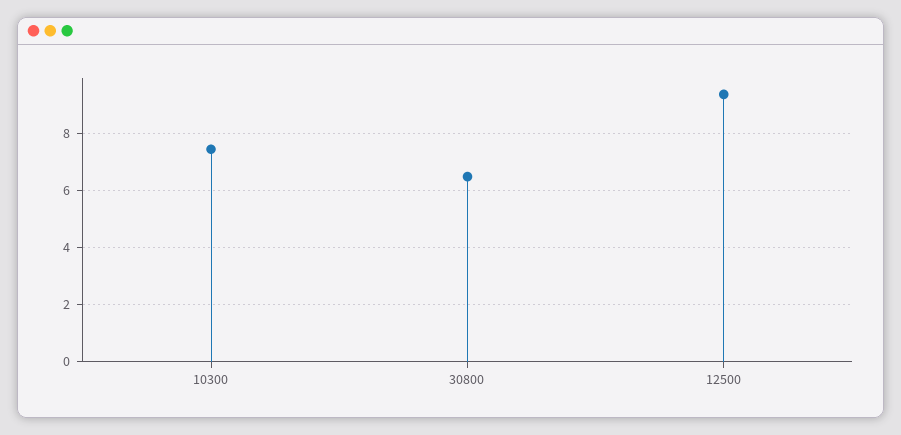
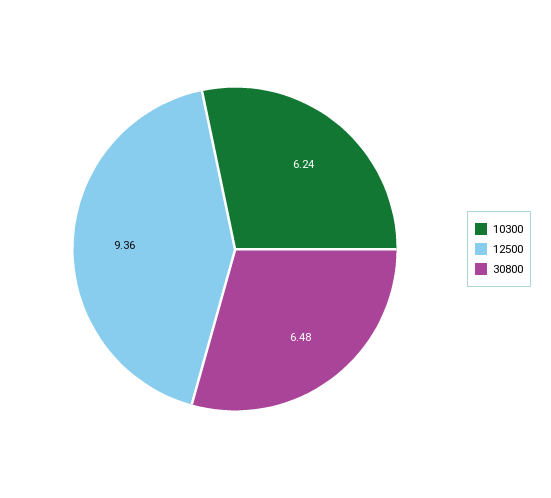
  {
-   "10300": 7.5,
+   "10300": 6.24,
    "30800": 6.48,
    "12500": 9.36
  }

